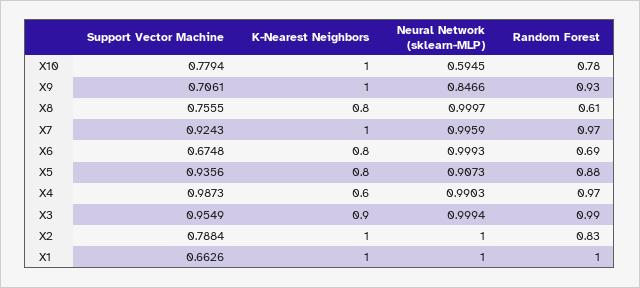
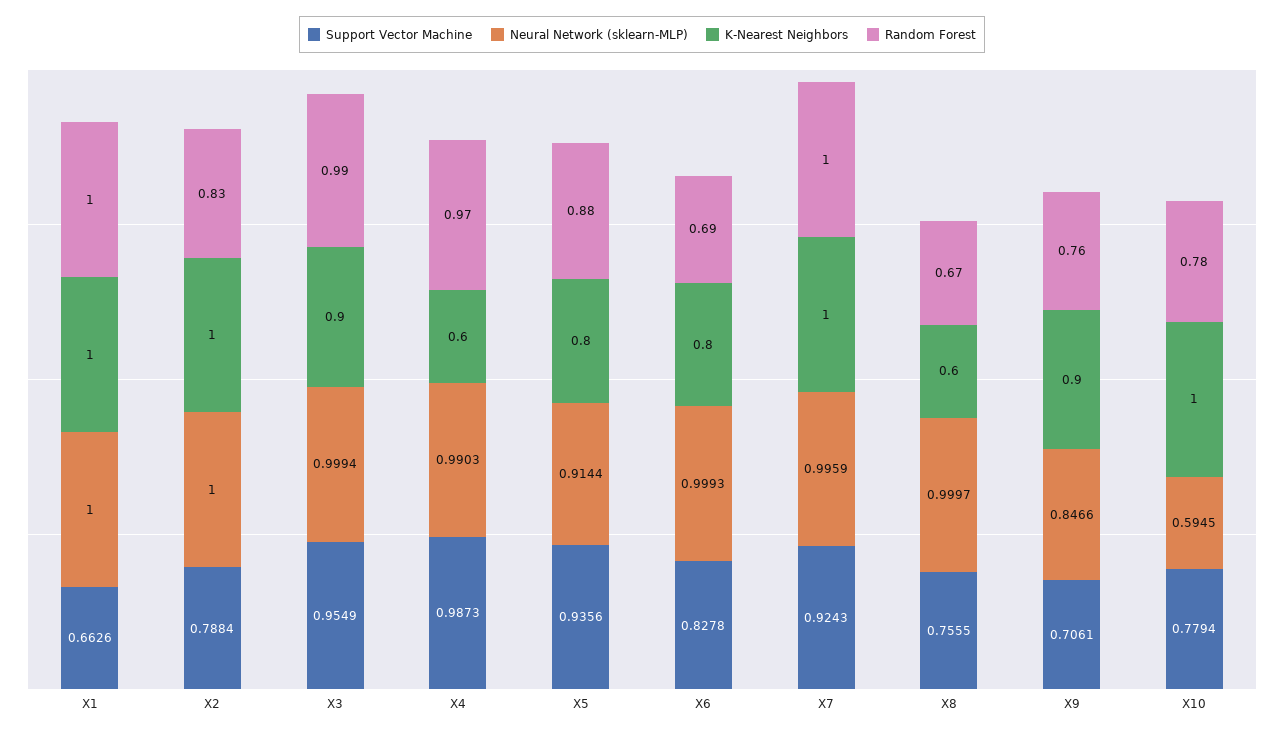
  {
    "Support Vector Machine": {
      "X10": 0.7794,
      "X9": 0.7061,
      "X8": 0.7555,
      "X7": 0.9243,
-     "X6": 0.6748,
+     "X6": 0.8278,
      "X5": 0.9356,
      "X4": 0.9873,
      "X3": 0.9549,
      "X2": 0.7884,
      "X1": 0.6626
    },
    "K-Nearest Neighbors": {
      "X10": 1,
-     "X9": 1,
+     "X9": 0.9,
-     "X8": 0.8,
+     "X8": 0.6,
      "X7": 1,
      "X6": 0.8,
      "X5": 0.8,
      "X4": 0.6,
      "X3": 0.9,
      "X2": 1,
      "X1": 1
    },
    "Neural Network (sklearn-MLP)": {
      "X10": 0.5945,
      "X9": 0.8466,
      "X8": 0.9997,
      "X7": 0.9959,
      "X6": 0.9993,
-     "X5": 0.9073,
+     "X5": 0.9144,
      "X4": 0.9903,
      "X3": 0.9994,
      "X2": 1,
      "X1": 1
    },
    "Random Forest": {
      "X10": 0.78,
-     "X9": 0.93,
+     "X9": 0.76,
-     "X8": 0.61,
+     "X8": 0.67,
-     "X7": 0.97,
+     "X7": 1,
      "X6": 0.69,
      "X5": 0.88,
      "X4": 0.97,
      "X3": 0.99,
      "X2": 0.83,
      "X1": 1
    }
  }

